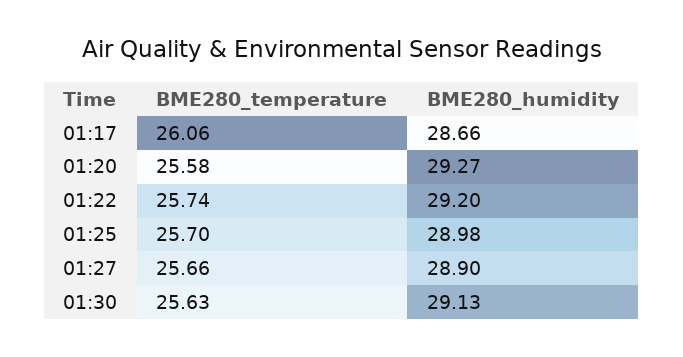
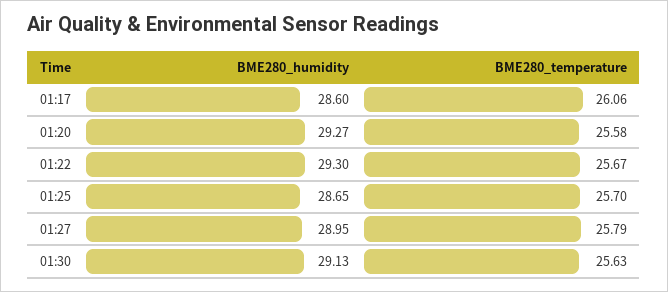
  {
    "BME280_temperature": {
      "01:17": 26.06,
      "01:20": 25.58,
-     "01:22": 25.74,
+     "01:22": 25.67,
      "01:25": 25.7,
-     "01:27": 25.66,
+     "01:27": 25.79,
      "01:30": 25.63
    },
    "BME280_humidity": {
-     "01:17": 28.66,
+     "01:17": 28.6,
      "01:20": 29.27,
-     "01:22": 29.2,
+     "01:22": 29.3,
-     "01:25": 28.98,
+     "01:25": 28.65,
-     "01:27": 28.9,
+     "01:27": 28.95,
      "01:30": 29.13
    }
  }

